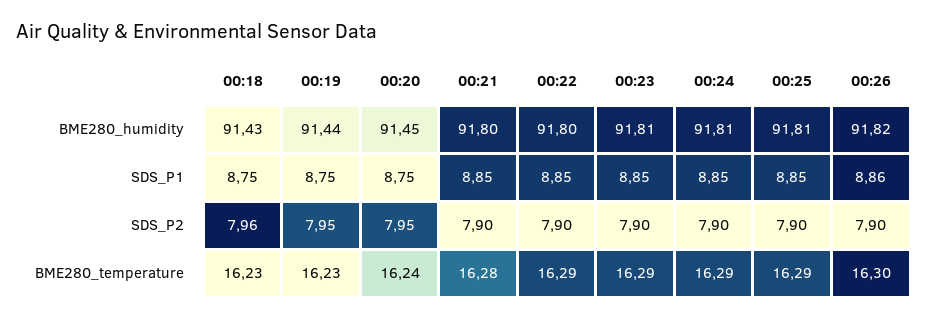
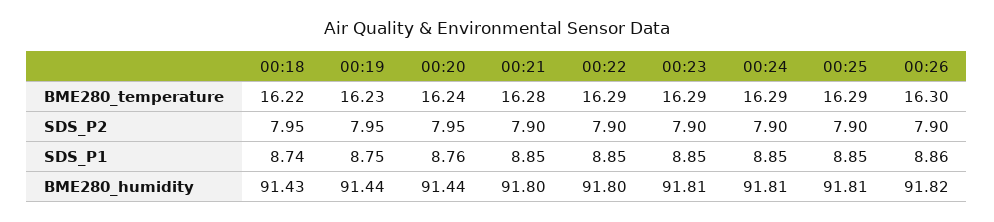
  {
    "00:18": {
      "BME280_humidity": 91.43,
-     "SDS_P1": 8.75,
+     "SDS_P1": 8.74,
-     "SDS_P2": 7.96,
+     "SDS_P2": 7.95,
-     "BME280_temperature": 16.23
+     "BME280_temperature": 16.22
    },
    "00:19": {
      "BME280_humidity": 91.44,
      "SDS_P1": 8.75,
      "SDS_P2": 7.95,
      "BME280_temperature": 16.23
    },
    "00:20": {
-     "BME280_humidity": 91.45,
+     "BME280_humidity": 91.44,
-     "SDS_P1": 8.75,
+     "SDS_P1": 8.76,
      "SDS_P2": 7.95,
      "BME280_temperature": 16.24
    },
    "00:21": {
      "BME280_humidity": 91.8,
      "SDS_P1": 8.85,
      "SDS_P2": 7.9,
      "BME280_temperature": 16.28
    },
    "00:22": {
      "BME280_humidity": 91.8,
      "SDS_P1": 8.85,
      "SDS_P2": 7.9,
      "BME280_temperature": 16.29
    },
    "00:23": {
      "BME280_humidity": 91.81,
      "SDS_P1": 8.85,
      "SDS_P2": 7.9,
      "BME280_temperature": 16.29
    },
    "00:24": {
      "BME280_humidity": 91.81,
      "SDS_P1": 8.85,
      "SDS_P2": 7.9,
      "BME280_temperature": 16.29
    },
    "00:25": {
      "BME280_humidity": 91.81,
      "SDS_P1": 8.85,
      "SDS_P2": 7.9,
      "BME280_temperature": 16.29
    },
    "00:26": {
      "BME280_humidity": 91.82,
      "SDS_P1": 8.86,
      "SDS_P2": 7.9,
      "BME280_temperature": 16.3
    }
  }

